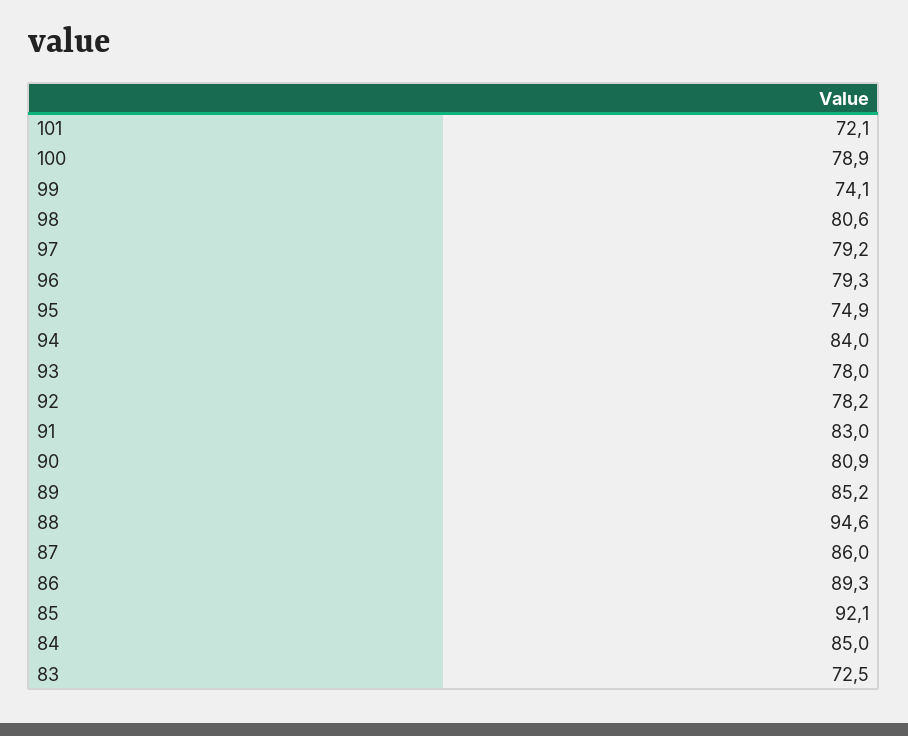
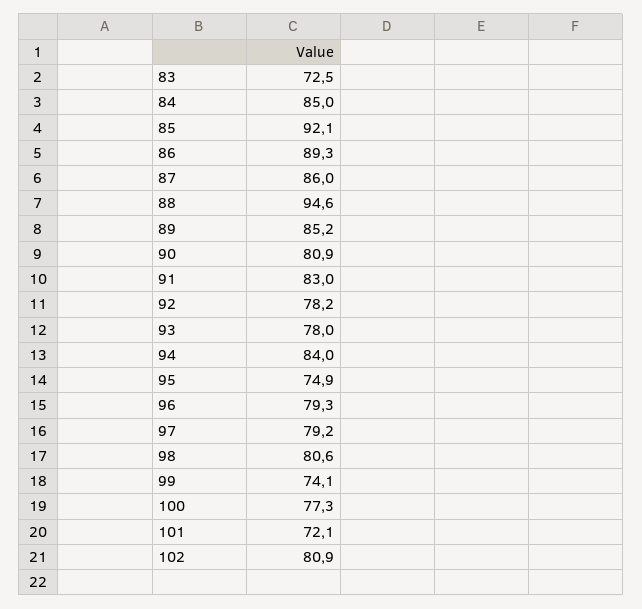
  {
    "101": 72.1,
-   "100": 78.9,
+   "100": 77.3,
    "99": 74.1,
    "98": 80.6,
    "97": 79.2,
    "96": 79.3,
    "95": 74.9,
    "94": 84,
    "93": 78,
    "92": 78.2,
    "91": 83,
    "90": 80.9,
    "89": 85.2,
    "88": 94.6,
    "87": 86,
    "86": 89.3,
    "85": 92.1,
    "84": 85,
-   "83": 72.5
+   "83": 72.5,
+   "102": 80.9
  }

